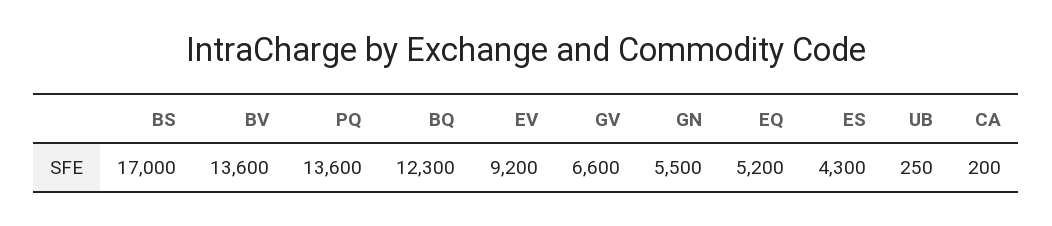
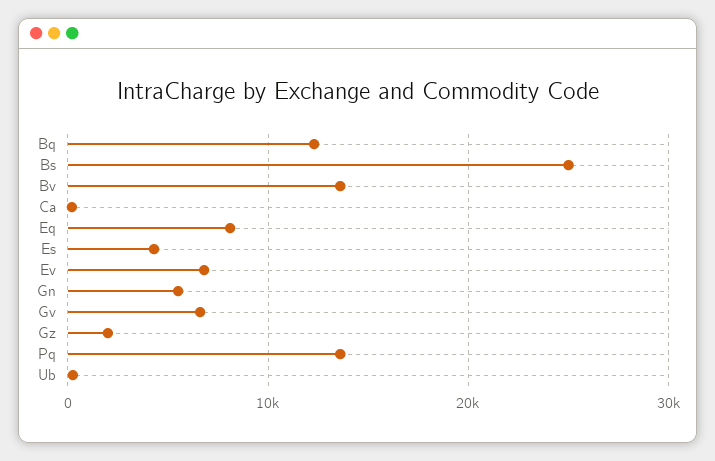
  {
-   "BS": 17000,
+   "BS": 25000,
    "BV": 13600,
    "PQ": 13600,
    "BQ": 12300,
-   "EV": 9200,
+   "EV": 7000,
    "GV": 6600,
    "GN": 5500,
-   "EQ": 5200,
+   "EQ": 8000,
    "ES": 4300,
    "UB": 250,
-   "CA": 200
+   "CA": 200,
+   "Gz": 2000
  }

